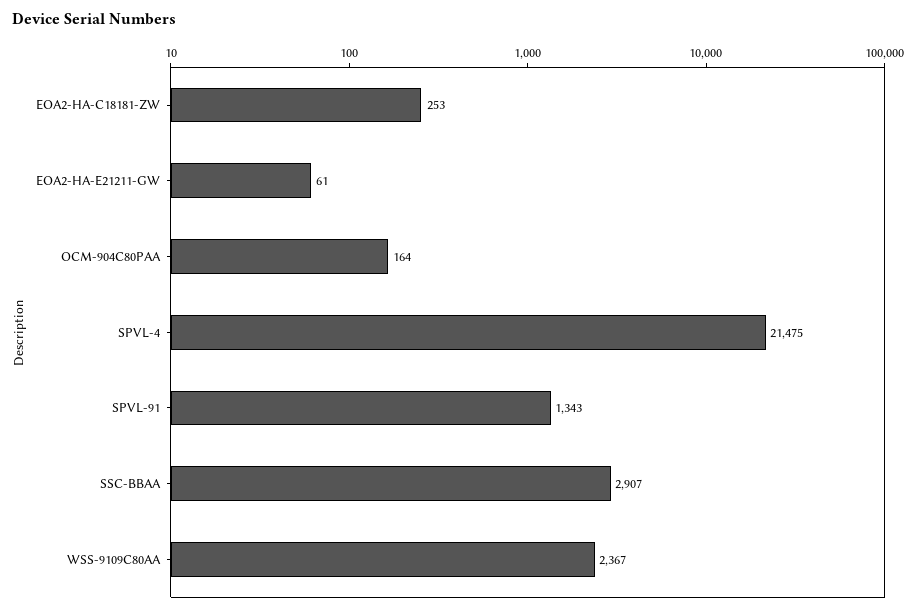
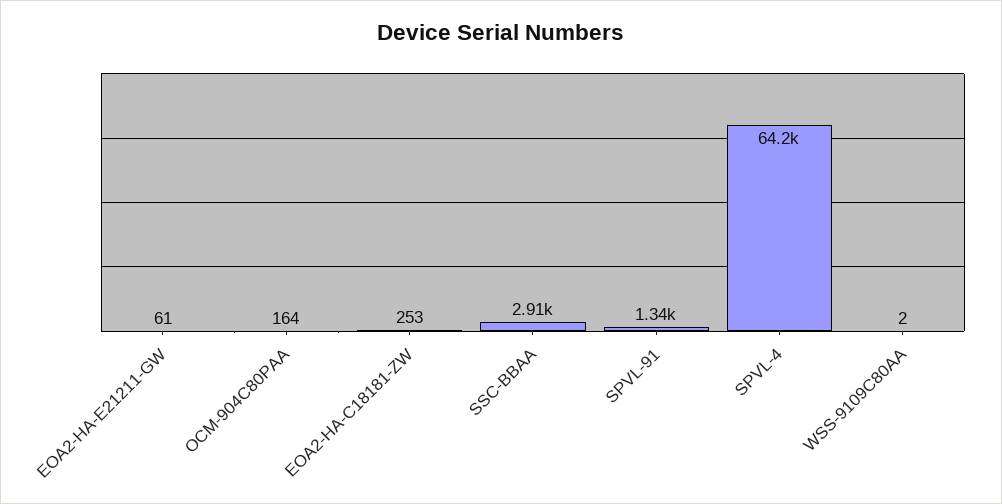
  {
    "EOA2-HA-C18181-ZW": 253,
    "EOA2-HA-E21211-GW": 61,
    "OCM-904C80PAA": 164,
-   "SPVL-4": 21475,
+   "SPVL-4": 64200,
    "SPVL-91": 1343,
    "SSC-BBAA": 2907,
-   "WSS-9109C80AA": 2367
+   "WSS-9109C80AA": 2
  }

